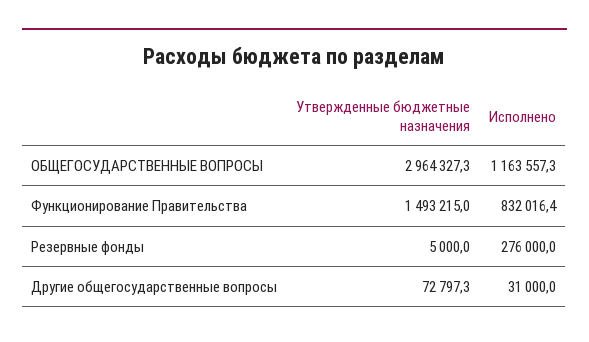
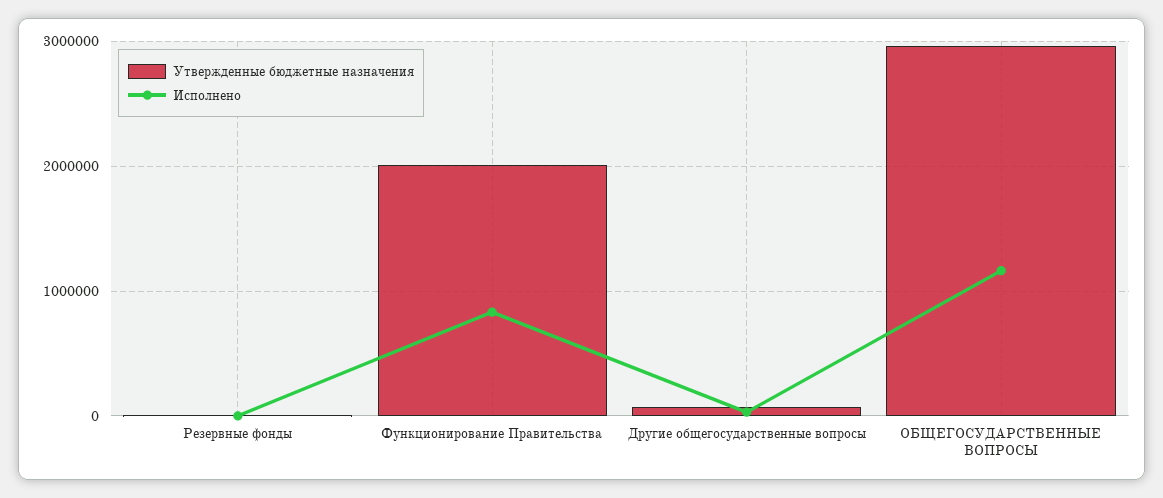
  {
    "Утвержденные бюджетные назначения": {
      "ОБЩЕГОСУДАРСТВЕННЫЕ ВОПРОСЫ": 2964327.3,
-     "Функционирование Правительства": 1493215,
+     "Функционирование Правительства": 2000000,
      "Резервные фонды": 5000,
      "Другие общегосударственные вопросы": 72797.3
    },
    "Исполнено": {
      "ОБЩЕГОСУДАРСТВЕННЫЕ ВОПРОСЫ": 1163557.3,
      "Функционирование Правительства": 832016.4,
-     "Резервные фонды": 276000,
+     "Резервные фонды": 0,
      "Другие общегосударственные вопросы": 31000
    }
  }

